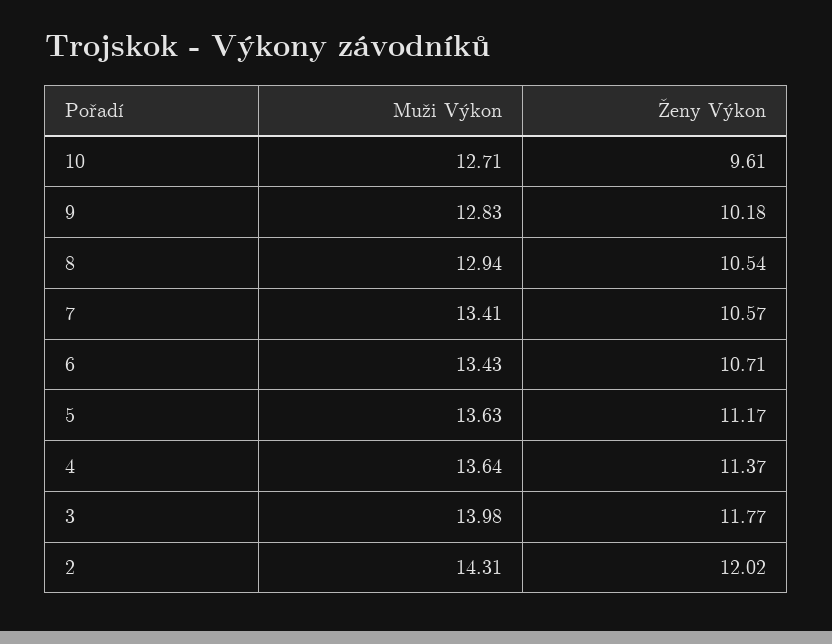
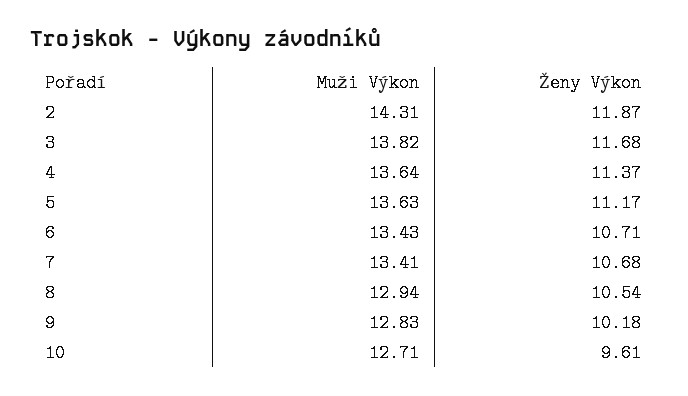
  {
    "Muži Výkon": {
      "10": 12.71,
      "9": 12.83,
      "8": 12.94,
      "7": 13.41,
      "6": 13.43,
      "5": 13.63,
      "4": 13.64,
-     "3": 13.98,
+     "3": 13.82,
      "2": 14.31
    },
    "Ženy Výkon": {
      "10": 9.61,
      "9": 10.18,
      "8": 10.54,
-     "7": 10.57,
+     "7": 10.68,
      "6": 10.71,
      "5": 11.17,
      "4": 11.37,
-     "3": 11.77,
+     "3": 11.68,
-     "2": 12.02
+     "2": 11.87
    }
  }

